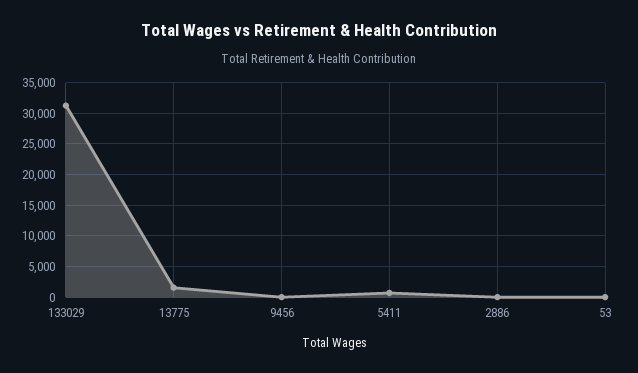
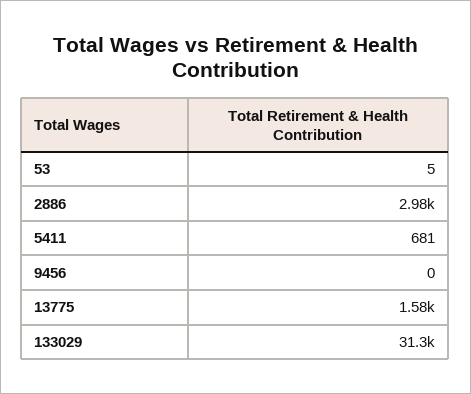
  {
    "133029": 31300,
    "13775": 1580,
    "9456": 0,
    "5411": 681,
-   "2886": 0,
+   "2886": 2980,
    "53": 5
  }

